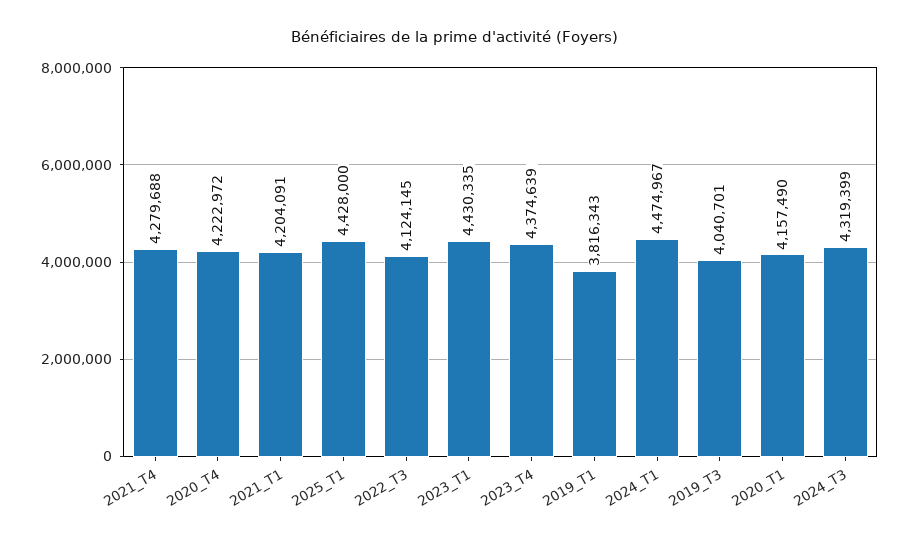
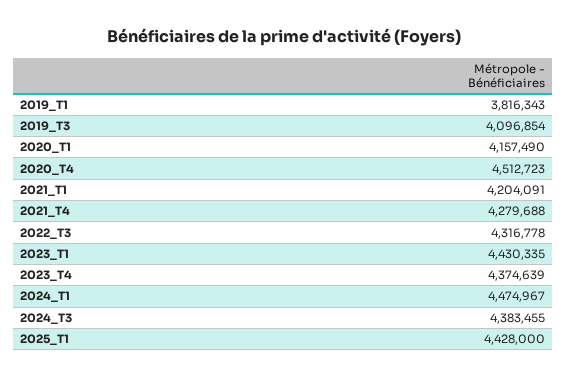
  {
    "2021_T4": 4279688,
-   "2020_T4": 4222972,
+   "2020_T4": 4512723,
    "2021_T1": 4204091,
    "2025_T1": 4428000,
-   "2022_T3": 4124145,
+   "2022_T3": 4316778,
    "2023_T1": 4430335,
    "2023_T4": 4374639,
    "2019_T1": 3816343,
    "2024_T1": 4474967,
-   "2019_T3": 4040701,
+   "2019_T3": 4096854,
    "2020_T1": 4157490,
-   "2024_T3": 4319399
+   "2024_T3": 4383455
  }

